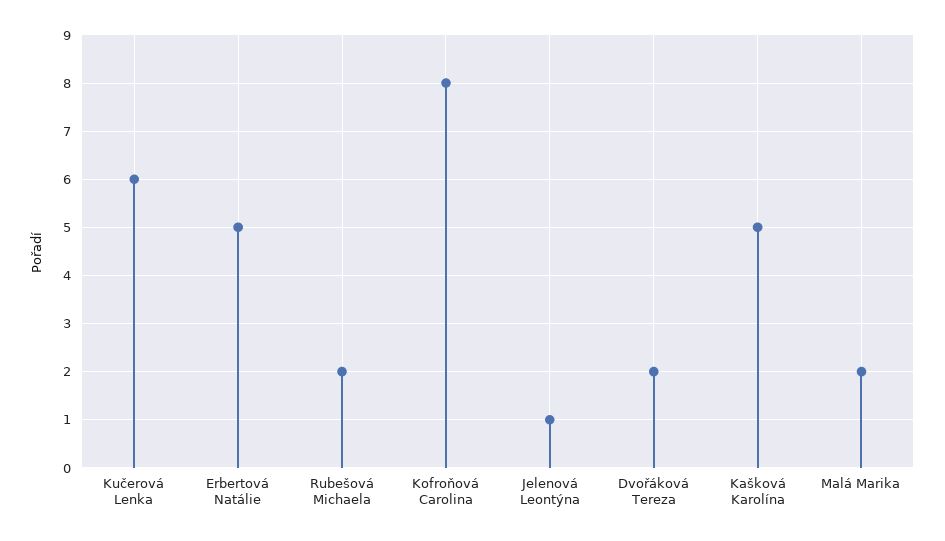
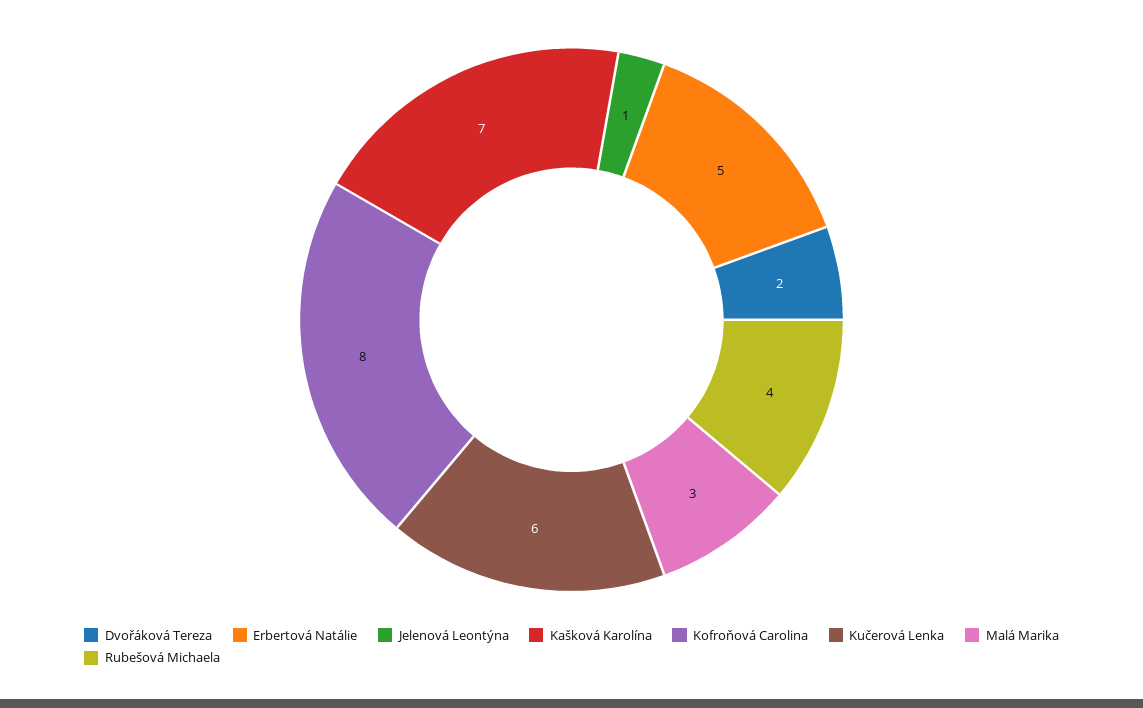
  {
    "Kučerová Lenka": 6,
    "Erbertová Natálie": 5,
-   "Rubešová Michaela": 2,
+   "Rubešová Michaela": 4,
    "Kofroňová Carolina": 8,
    "Jelenová Leontýna": 1,
    "Dvořáková Tereza": 2,
-   "Kašková Karolína": 5,
+   "Kašková Karolína": 7,
-   "Malá Marika": 2
+   "Malá Marika": 3
  }

